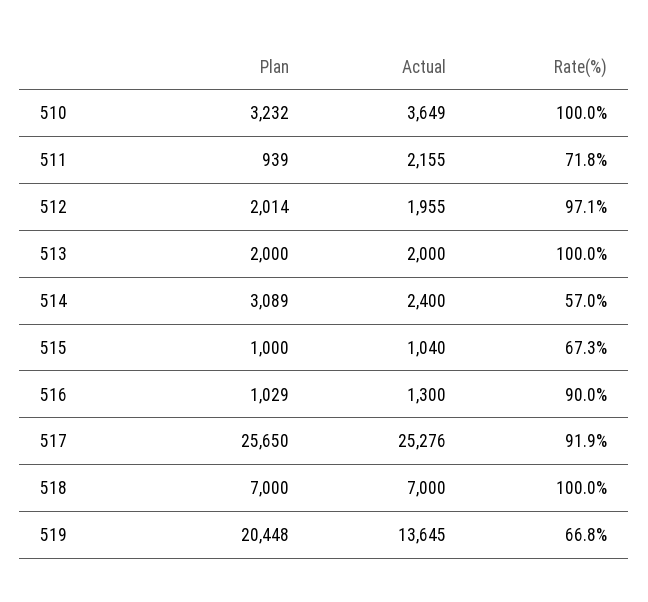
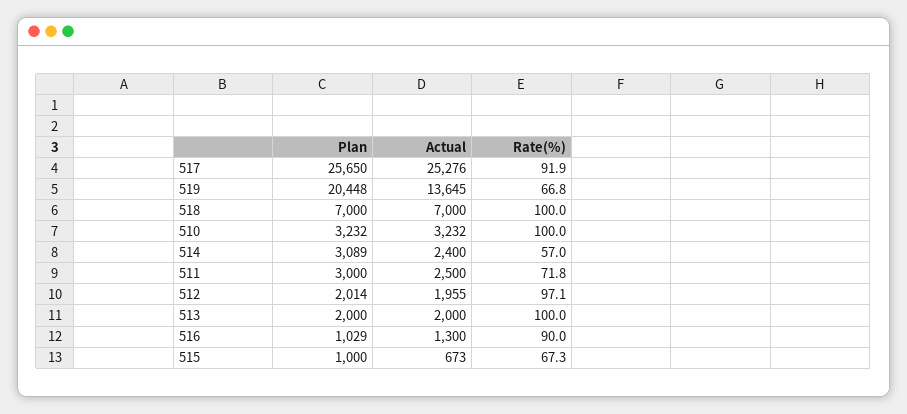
  {
    "Plan": {
      "510": 3232,
-     "511": 939,
+     "511": 3000,
      "512": 2014,
      "513": 2000,
      "514": 3089,
      "515": 1000,
      "516": 1029,
      "517": 25650,
      "518": 7000,
      "519": 20448
    },
    "Actual": {
-     "510": 3649,
+     "510": 3232,
-     "511": 2155,
+     "511": 2500,
      "512": 1955,
      "513": 2000,
      "514": 2400,
-     "515": 1040,
+     "515": 673,
      "516": 1300,
      "517": 25276,
      "518": 7000,
      "519": 13645
    },
    "Rate(%)": {
      "510": 100,
      "511": 71.8,
      "512": 97.1,
      "513": 100,
      "514": 57,
      "515": 67.3,
      "516": 90,
      "517": 91.9,
      "518": 100,
      "519": 66.8
    }
  }

